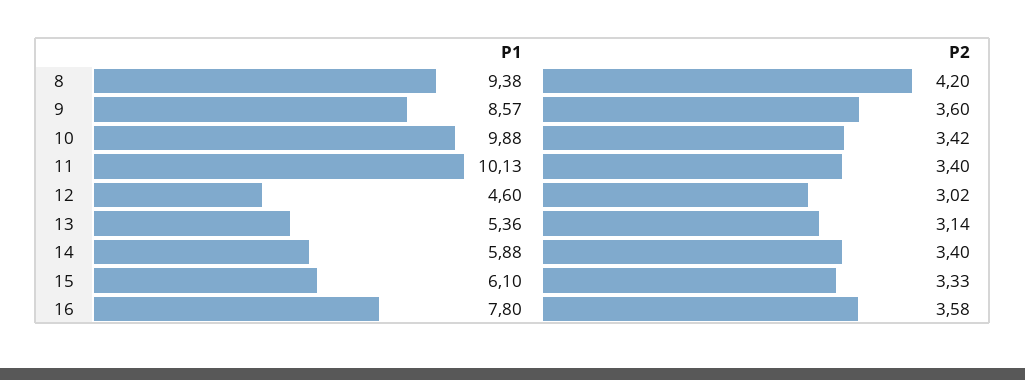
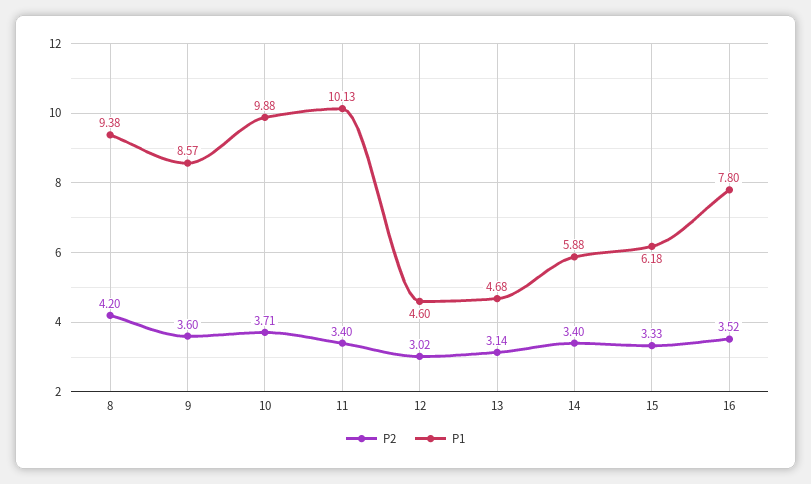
  {
    "P1": {
      "8": 9.38,
      "9": 8.57,
      "10": 9.88,
      "11": 10.13,
      "12": 4.6,
-     "13": 5.36,
+     "13": 4.68,
      "14": 5.88,
-     "15": 6.1,
+     "15": 6.18,
      "16": 7.8
    },
    "P2": {
      "8": 4.2,
      "9": 3.6,
-     "10": 3.42,
+     "10": 3.71,
      "11": 3.4,
      "12": 3.02,
      "13": 3.14,
      "14": 3.4,
      "15": 3.33,
-     "16": 3.58
+     "16": 3.52
    }
  }

